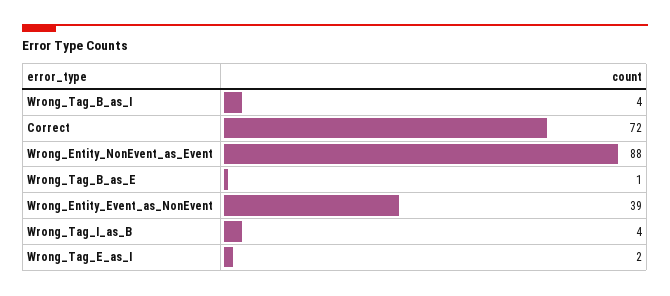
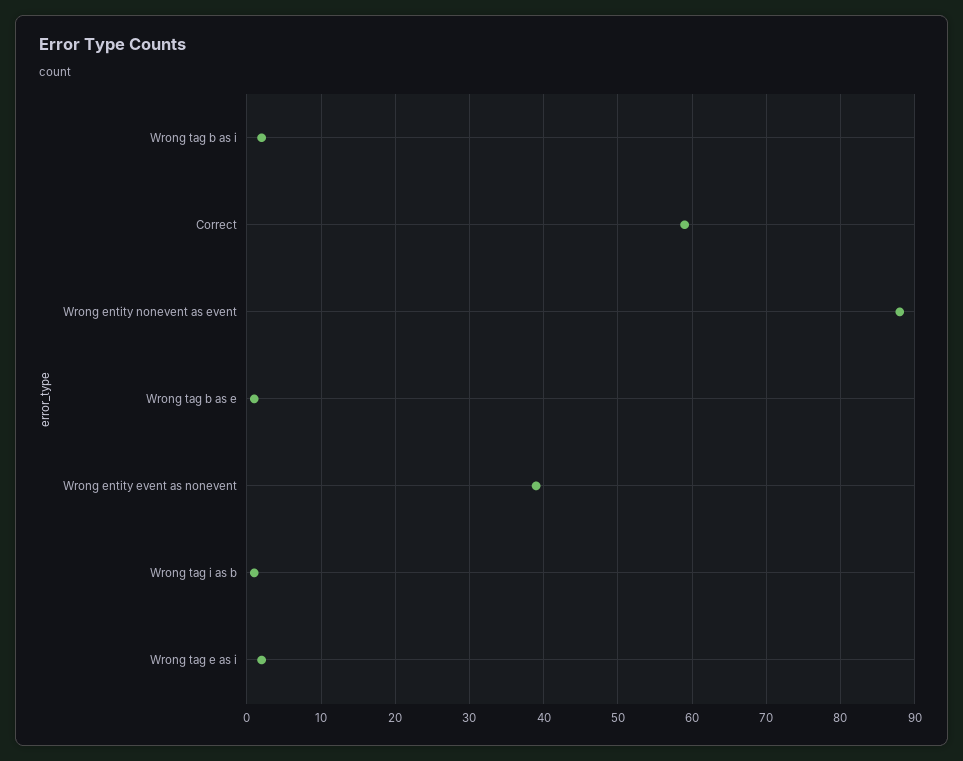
  {
-   "Wrong_Tag_B_as_I": 4,
+   "Wrong_Tag_B_as_I": 2,
-   "Correct": 72,
+   "Correct": 59,
    "Wrong_Entity_NonEvent_as_Event": 88,
    "Wrong_Tag_B_as_E": 1,
    "Wrong_Entity_Event_as_NonEvent": 39,
-   "Wrong_Tag_I_as_B": 4,
+   "Wrong_Tag_I_as_B": 1,
    "Wrong_Tag_E_as_I": 2
  }

